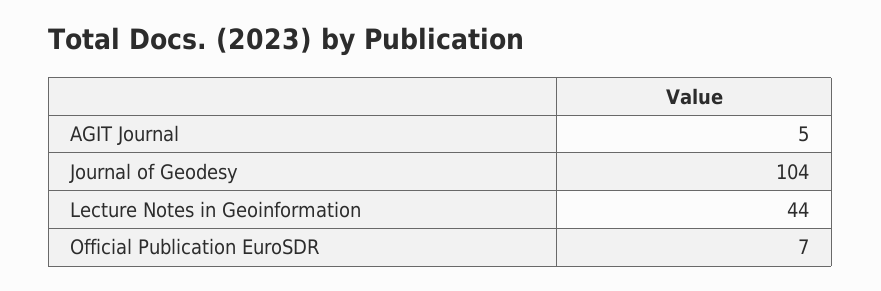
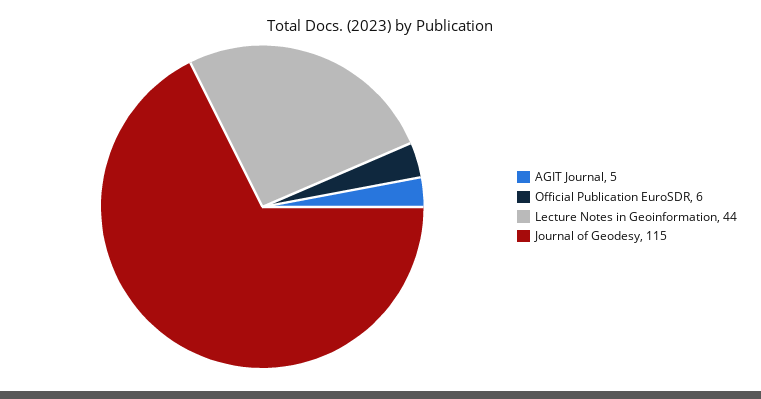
  {
    "AGIT Journal": 5,
-   "Journal of Geodesy": 104,
+   "Journal of Geodesy": 115,
    "Lecture Notes in Geoinformation": 44,
-   "Official Publication EuroSDR": 7
+   "Official Publication EuroSDR": 6
  }

